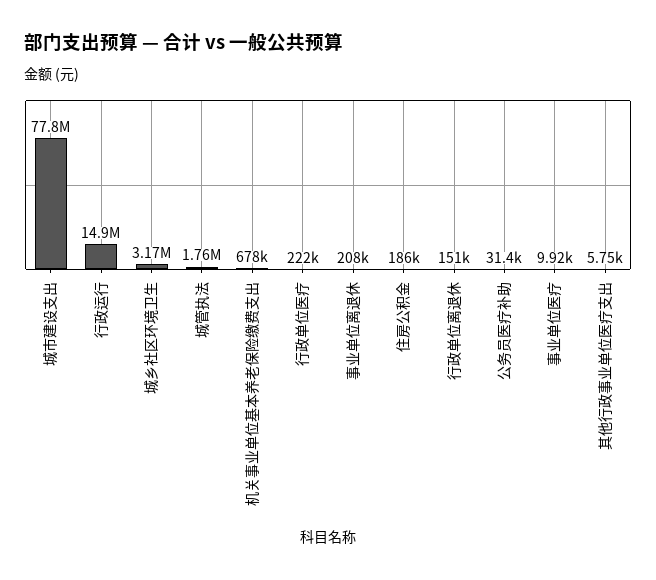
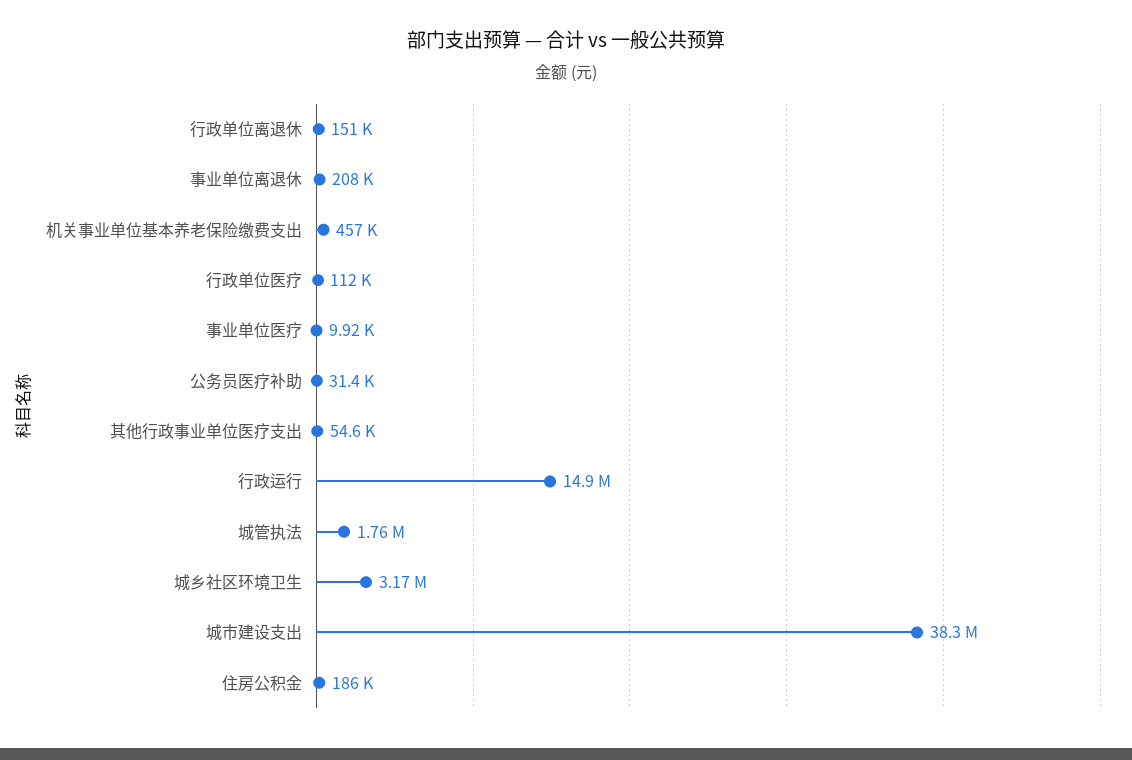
  {
-   "城市建设支出": 77800000,
+   "城市建设支出": 38300000,
    "行政运行": 14900000,
    "城乡社区环境卫生": 3170000,
    "城管执法": 1760000,
-   "机关事业单位基本养老保险缴费支出": 678000,
+   "机关事业单位基本养老保险缴费支出": 457000,
-   "行政单位医疗": 222000,
+   "行政单位医疗": 112000,
    "事业单位离退休": 208000,
    "住房公积金": 186000,
    "行政单位离退休": 151000,
    "公务员医疗补助": 31400,
    "事业单位医疗": 9920,
-   "其他行政事业单位医疗支出": 5750
+   "其他行政事业单位医疗支出": 54600
  }

